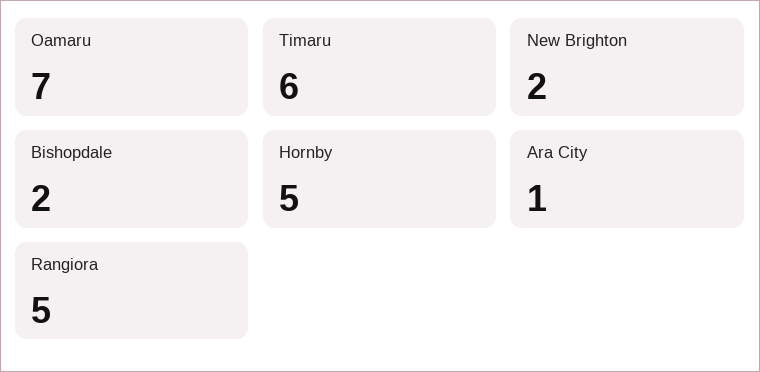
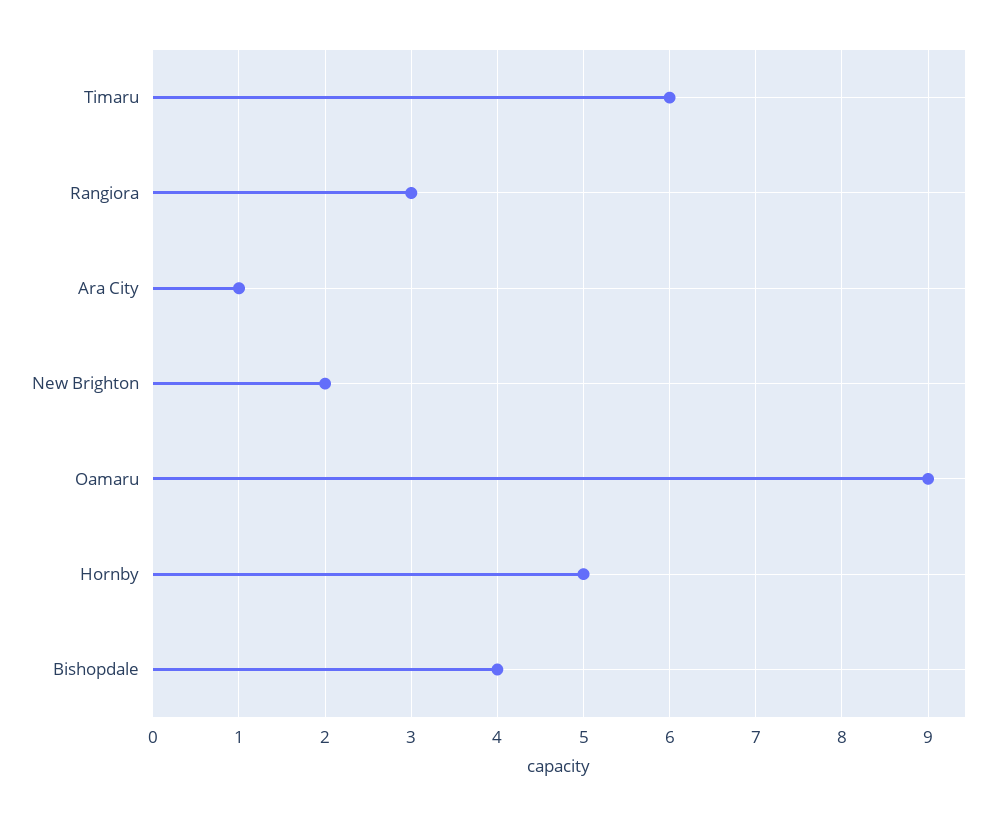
  {
-   "Oamaru": 7,
+   "Oamaru": 9,
    "Timaru": 6,
    "New Brighton": 2,
-   "Bishopdale": 2,
+   "Bishopdale": 4,
    "Hornby": 5,
    "Ara City": 1,
-   "Rangiora": 5
+   "Rangiora": 3
  }

